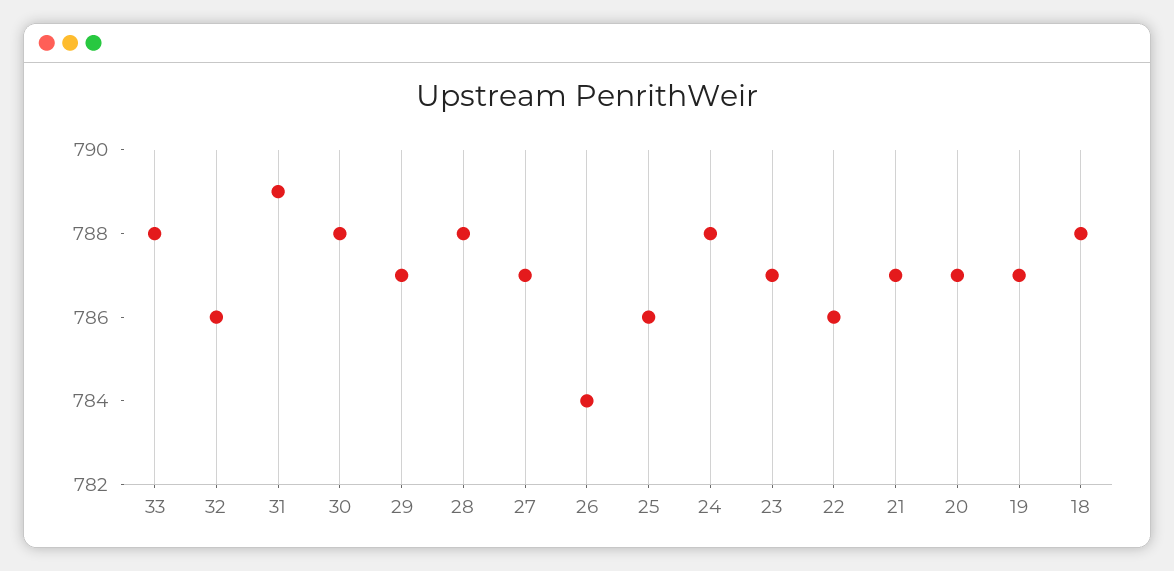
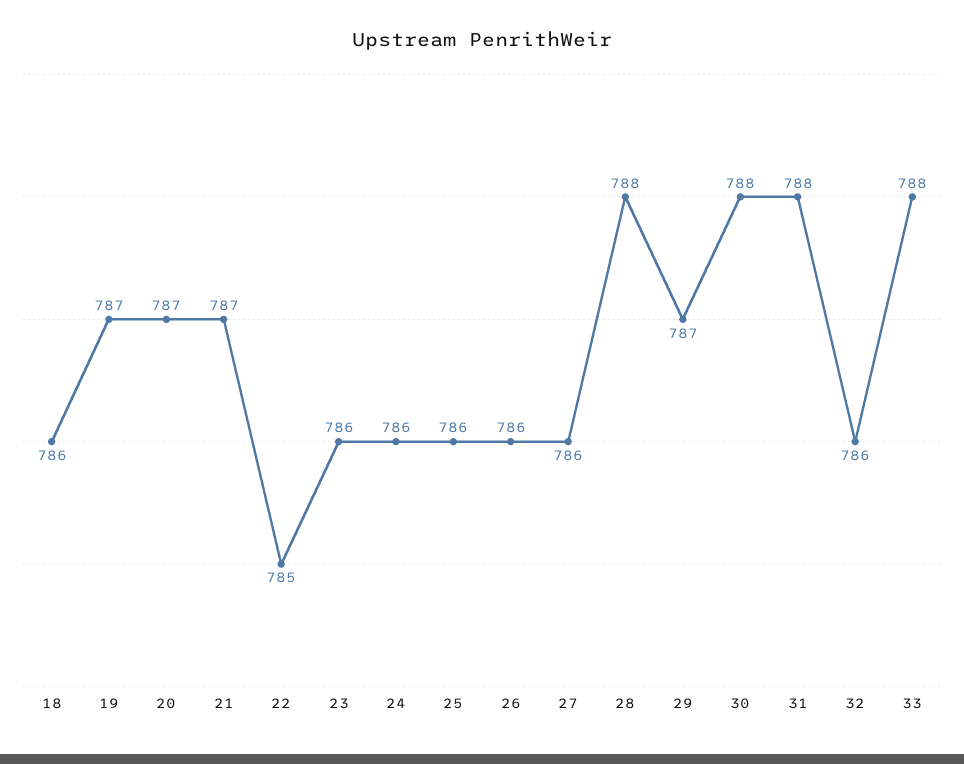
  {
    "33": 788,
    "32": 786,
-   "31": 789,
+   "31": 788,
    "30": 788,
    "29": 787,
    "28": 788,
-   "27": 787,
+   "27": 786,
-   "26": 784,
+   "26": 786,
    "25": 786,
-   "24": 788,
+   "24": 786,
-   "23": 787,
+   "23": 786,
-   "22": 786,
+   "22": 785,
    "21": 787,
    "20": 787,
    "19": 787,
-   "18": 788
+   "18": 786
  }

